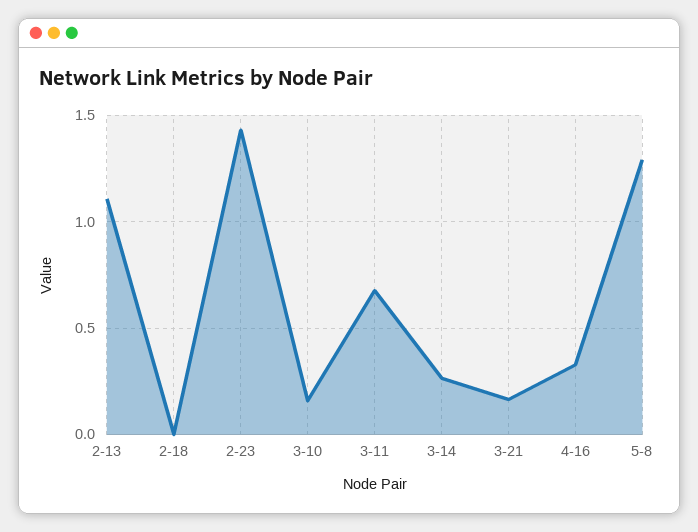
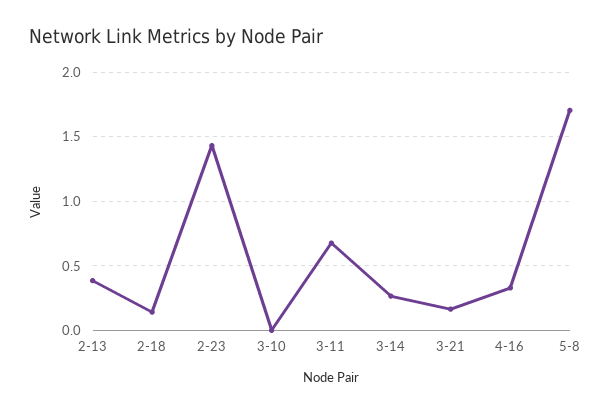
  {
-   "2-13": 1.1,
+   "2-13": 0.4,
-   "2-18": 0,
+   "2-18": 0.15,
    "2-23": 1.45,
-   "3-10": 0.15,
+   "3-10": 0,
    "3-11": 0.7,
    "3-14": 0.25,
    "3-21": 0.15,
    "4-16": 0.35,
-   "5-8": 1.3
+   "5-8": 1.7
  }

